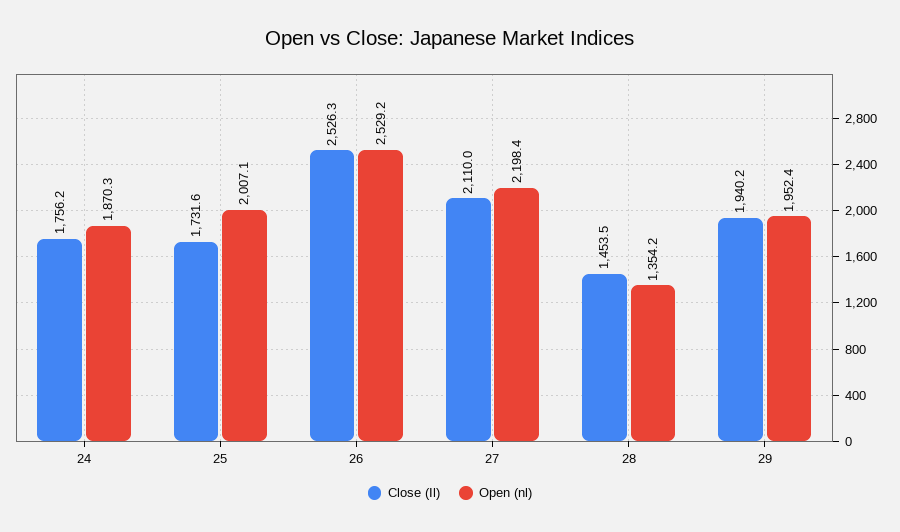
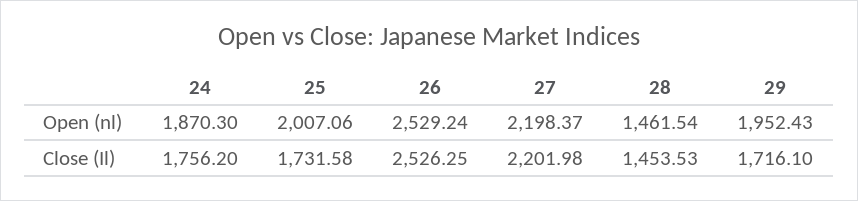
  {
    "Close (Il)": {
      "24": 1756.2,
      "25": 1731.58,
      "26": 2526.25,
-     "27": 2110,
+     "27": 2201.98,
      "28": 1453.53,
-     "29": 1940.2
+     "29": 1716.1
    },
    "Open (nl)": {
      "24": 1870.3,
      "25": 2007.06,
      "26": 2529.24,
      "27": 2198.37,
-     "28": 1354.2,
+     "28": 1461.54,
      "29": 1952.43
    }
  }

